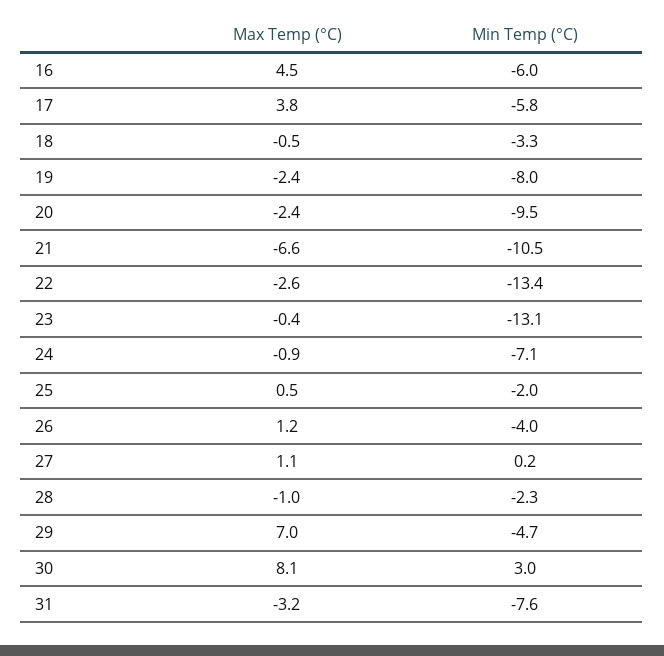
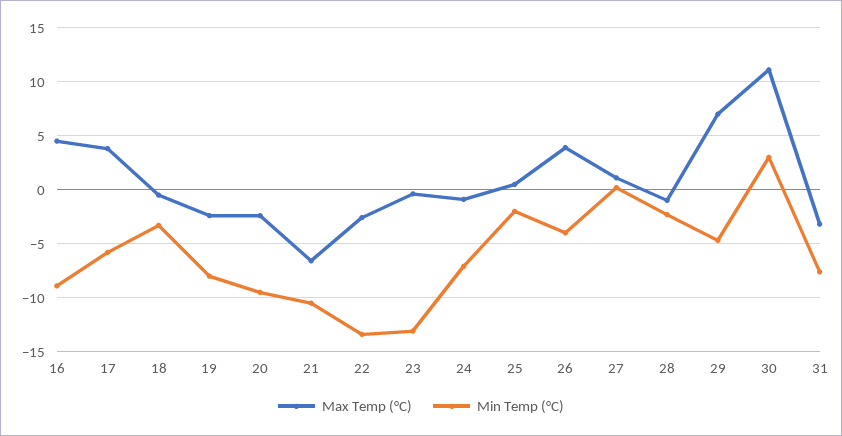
  {
    "Max Temp (°C)": {
      "16": 4.5,
      "17": 3.8,
      "18": -0.5,
      "19": -2.4,
      "20": -2.4,
      "21": -6.6,
      "22": -2.6,
      "23": -0.4,
      "24": -0.9,
      "25": 0.5,
-     "26": 1.2,
+     "26": 4,
      "27": 1.1,
      "28": -1,
      "29": 7,
-     "30": 8.1,
+     "30": 11,
      "31": -3.2
    },
    "Min Temp (°C)": {
-     "16": -6,
+     "16": -9,
      "17": -5.8,
      "18": -3.3,
      "19": -8,
      "20": -9.5,
      "21": -10.5,
      "22": -13.4,
      "23": -13.1,
      "24": -7.1,
      "25": -2,
      "26": -4,
      "27": 0.2,
      "28": -2.3,
      "29": -4.7,
      "30": 3,
      "31": -7.6
    }
  }

